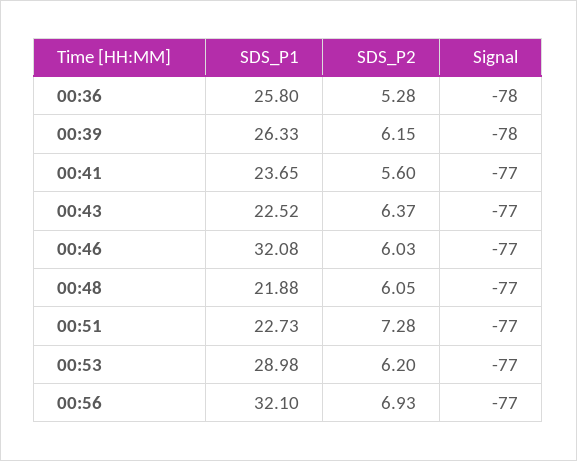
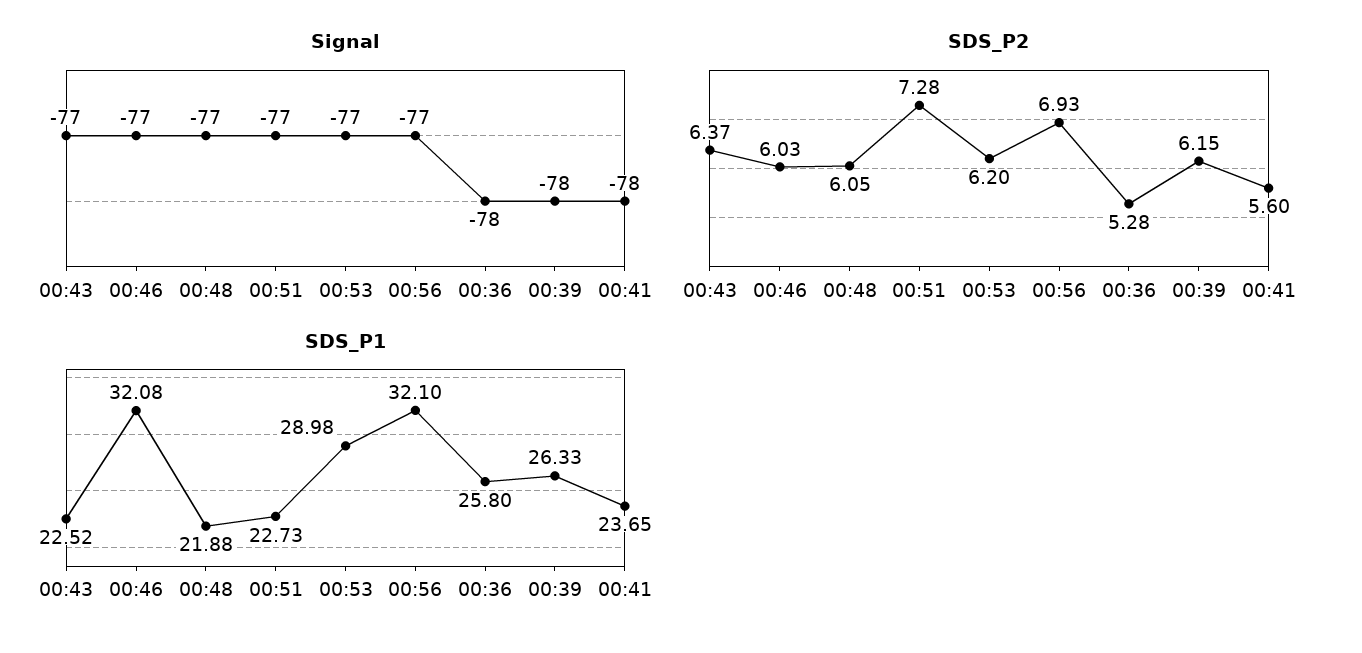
  {
    "SDS_P1": {
      "00:36": 25.8,
      "00:39": 26.33,
      "00:41": 23.65,
      "00:43": 22.52,
      "00:46": 32.08,
      "00:48": 21.88,
      "00:51": 22.73,
      "00:53": 28.98,
      "00:56": 32.1
    },
    "SDS_P2": {
      "00:36": 5.28,
      "00:39": 6.15,
      "00:41": 5.6,
      "00:43": 6.37,
      "00:46": 6.03,
      "00:48": 6.05,
      "00:51": 7.28,
      "00:53": 6.2,
      "00:56": 6.93
    },
    "Signal": {
      "00:36": -78,
      "00:39": -78,
-     "00:41": -77,
+     "00:41": -78,
      "00:43": -77,
      "00:46": -77,
      "00:48": -77,
      "00:51": -77,
      "00:53": -77,
      "00:56": -77
    }
  }

